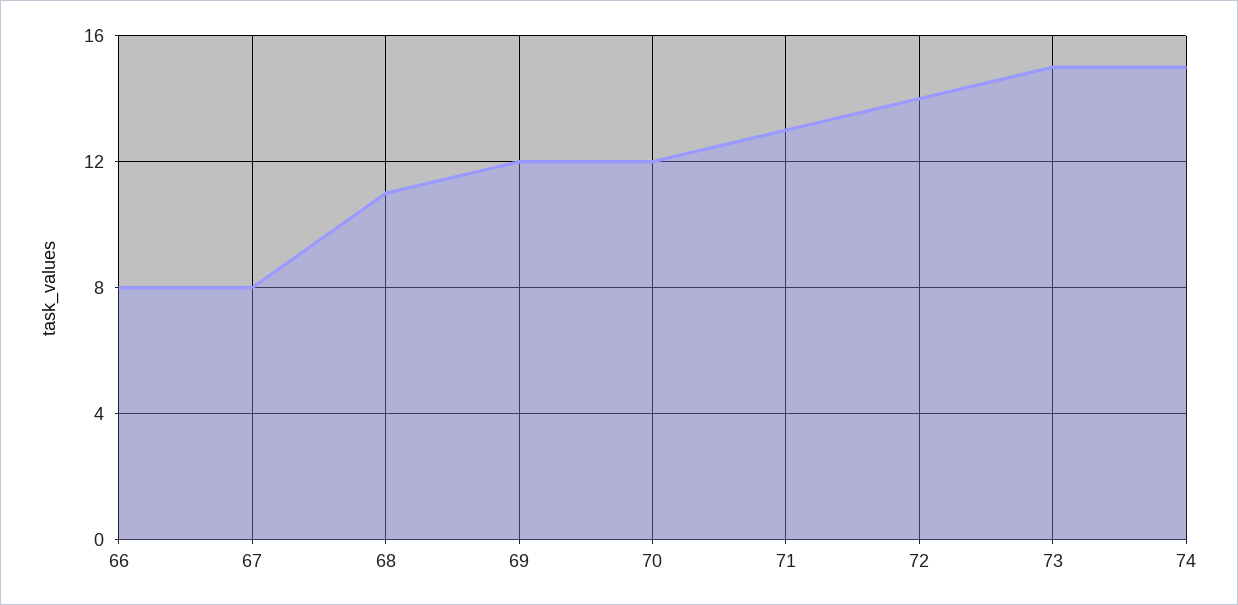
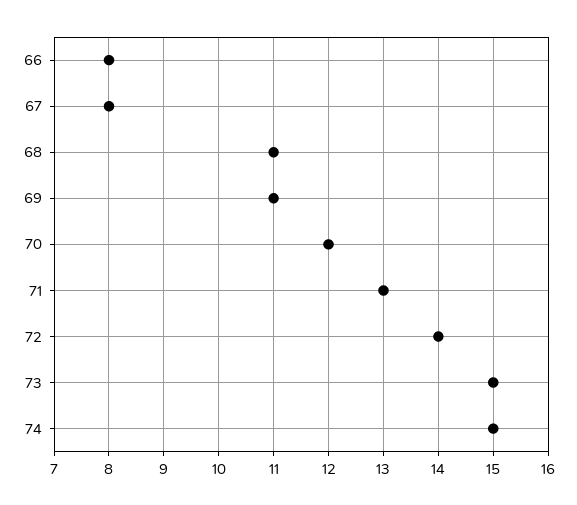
  {
    "66": 8,
    "67": 8,
    "68": 11,
-   "69": 12,
+   "69": 11,
    "70": 12,
    "71": 13,
    "72": 14,
    "73": 15,
    "74": 15
  }

